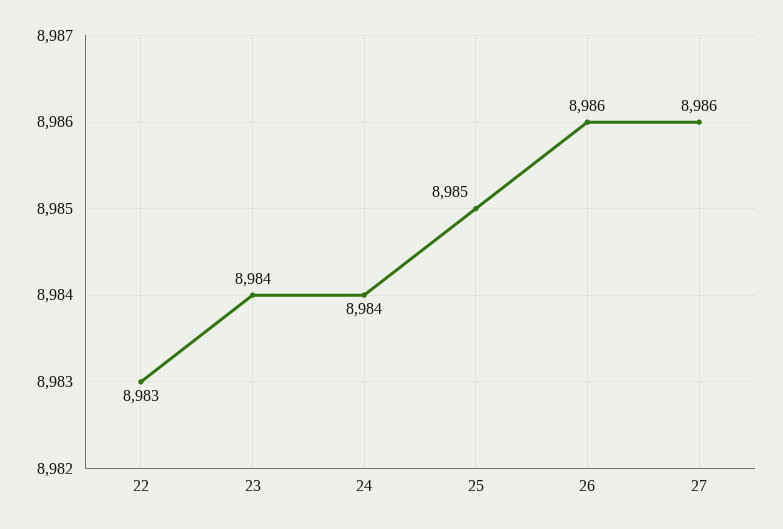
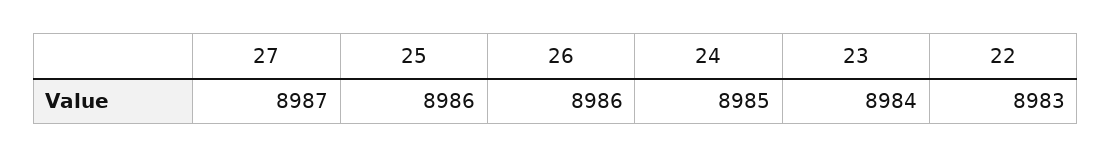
  {
    "22": 8983,
    "23": 8984,
-   "24": 8984,
+   "24": 8985,
-   "25": 8985,
+   "25": 8986,
    "26": 8986,
-   "27": 8986
+   "27": 8987
  }

